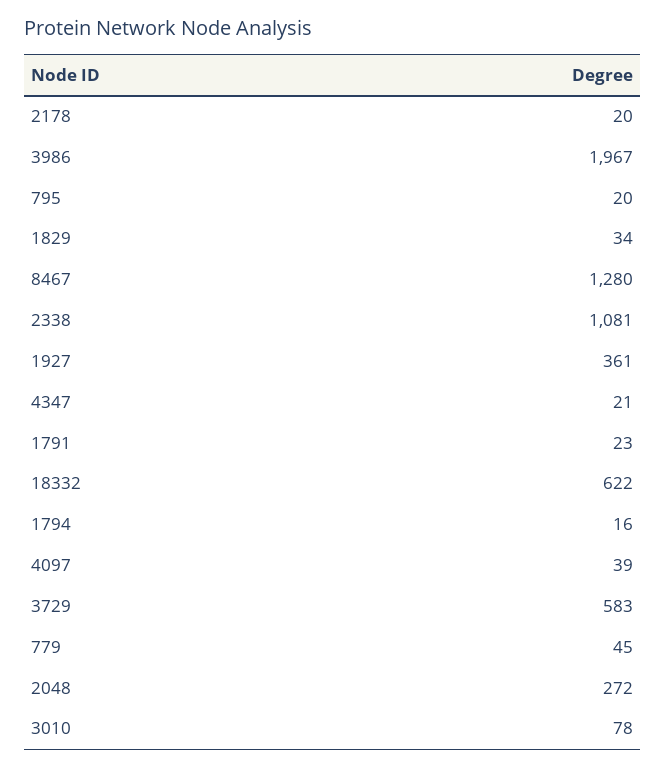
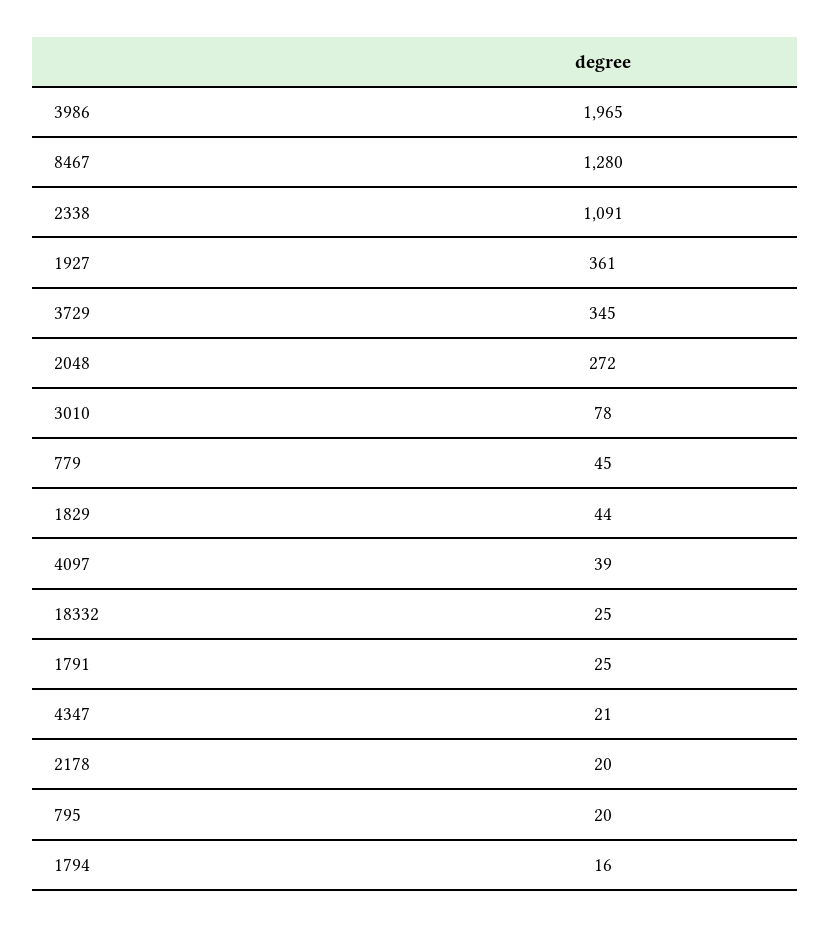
  {
    "2178": 20,
-   "3986": 1967,
+   "3986": 1965,
    "795": 20,
-   "1829": 34,
+   "1829": 44,
    "8467": 1280,
-   "2338": 1081,
+   "2338": 1091,
    "1927": 361,
    "4347": 21,
-   "1791": 23,
+   "1791": 25,
-   "18332": 622,
+   "18332": 25,
    "1794": 16,
    "4097": 39,
-   "3729": 583,
+   "3729": 345,
    "779": 45,
    "2048": 272,
    "3010": 78
  }

